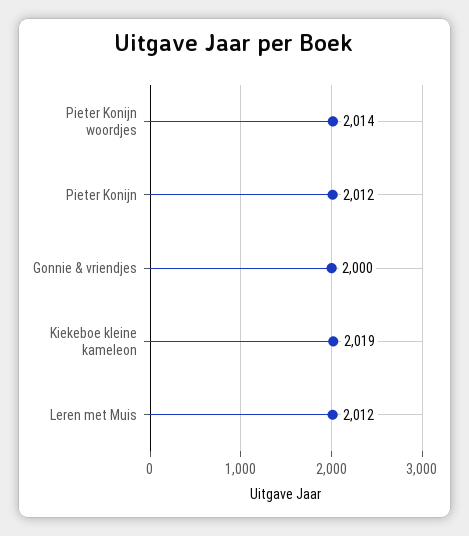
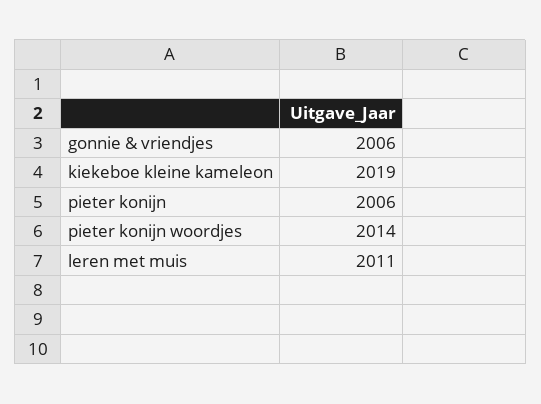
  {
    "Pieter Konijn woordjes": 2014,
-   "Pieter Konijn": 2012,
+   "Pieter Konijn": 2006,
-   "Gonnie & vriendjes": 2000,
+   "Gonnie & vriendjes": 2006,
    "Kiekeboe kleine kameleon": 2019,
-   "Leren met Muis": 2012
+   "Leren met Muis": 2011
  }

